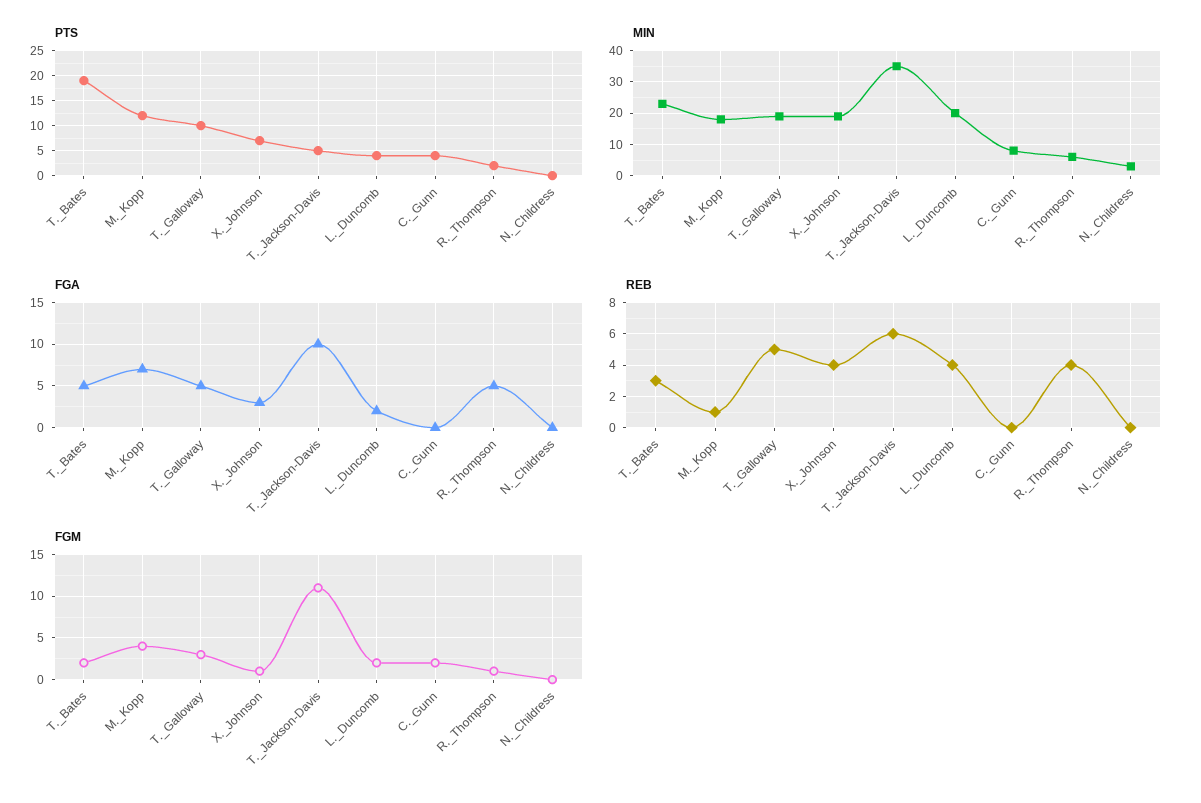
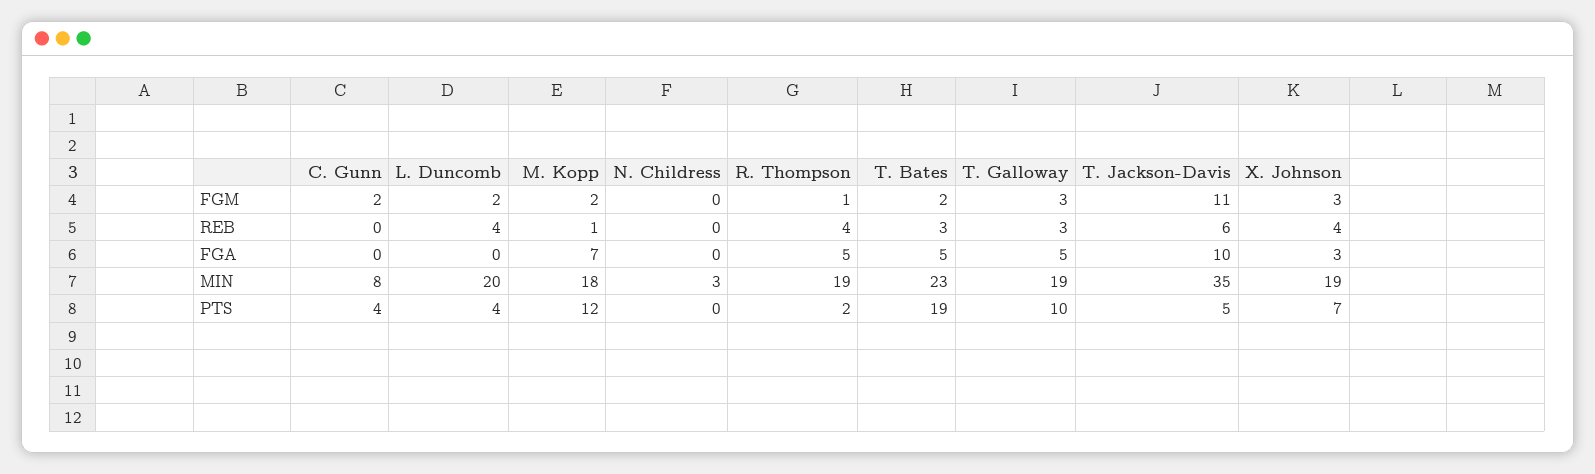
  {
    "PTS": {
      "T._Bates": 19,
      "M._Kopp": 12,
      "T._Galloway": 10,
      "X._Johnson": 7,
      "T._Jackson-Davis": 5,
      "L._Duncomb": 4,
      "C._Gunn": 4,
      "R._Thompson": 2,
      "N._Childress": 0
    },
    "MIN": {
      "T._Bates": 23,
      "M._Kopp": 18,
      "T._Galloway": 19,
      "X._Johnson": 19,
      "T._Jackson-Davis": 35,
      "L._Duncomb": 20,
      "C._Gunn": 8,
-     "R._Thompson": 5,
+     "R._Thompson": 19,
      "N._Childress": 3
    },
    "FGA": {
      "T._Bates": 5,
      "M._Kopp": 7,
      "T._Galloway": 5,
      "X._Johnson": 3,
      "T._Jackson-Davis": 10,
-     "L._Duncomb": 2,
+     "L._Duncomb": 0,
      "C._Gunn": 0,
      "R._Thompson": 5,
      "N._Childress": 0
    },
    "REB": {
      "T._Bates": 3,
      "M._Kopp": 1,
-     "T._Galloway": 5,
+     "T._Galloway": 3,
      "X._Johnson": 4,
      "T._Jackson-Davis": 6,
      "L._Duncomb": 4,
      "C._Gunn": 0,
      "R._Thompson": 4,
      "N._Childress": 0
    },
    "FGM": {
      "T._Bates": 2,
-     "M._Kopp": 4,
+     "M._Kopp": 2,
      "T._Galloway": 3,
-     "X._Johnson": 1,
+     "X._Johnson": 3,
      "T._Jackson-Davis": 11,
      "L._Duncomb": 2,
      "C._Gunn": 2,
      "R._Thompson": 1,
      "N._Childress": 0
    }
  }

